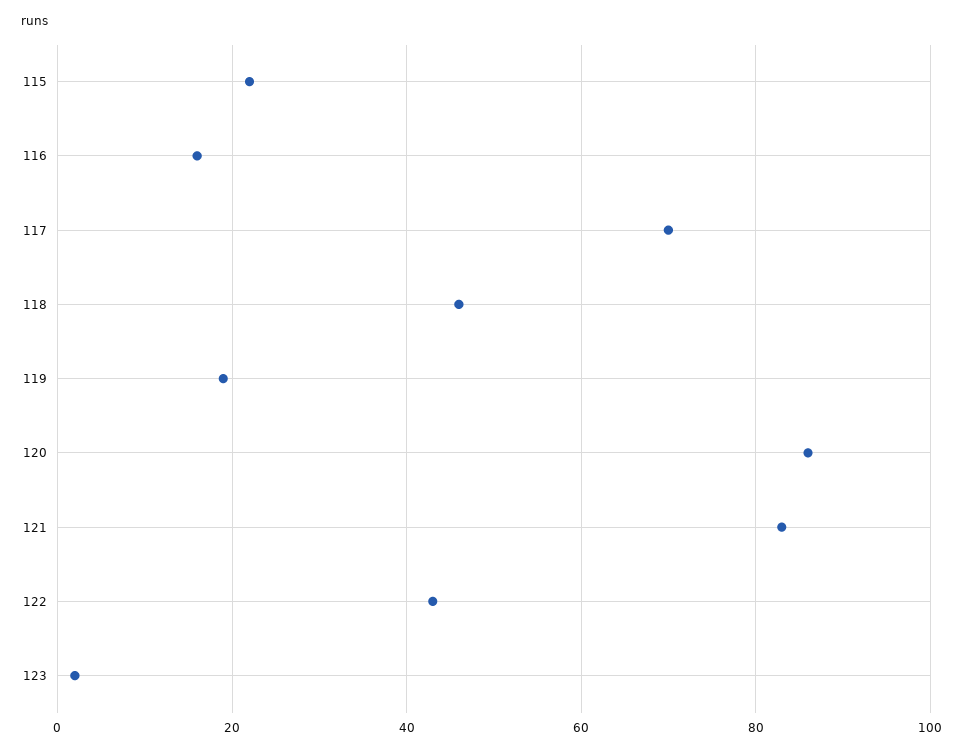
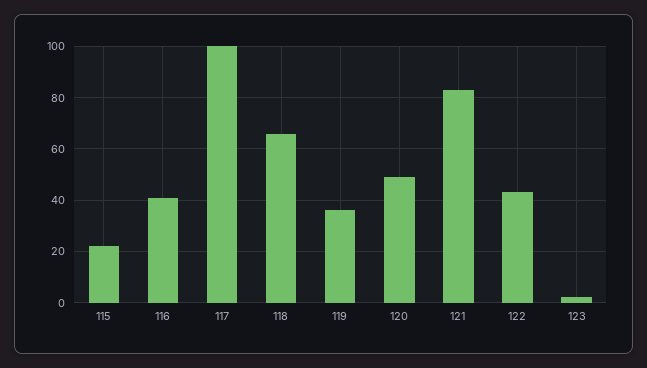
  {
    "115": 20,
-   "116": 15,
+   "116": 40,
-   "117": 70,
+   "117": 100,
-   "118": 45,
+   "118": 65,
-   "119": 20,
+   "119": 35,
-   "120": 85,
+   "120": 50,
    "121": 85,
    "122": 45,
    "123": 0
  }

